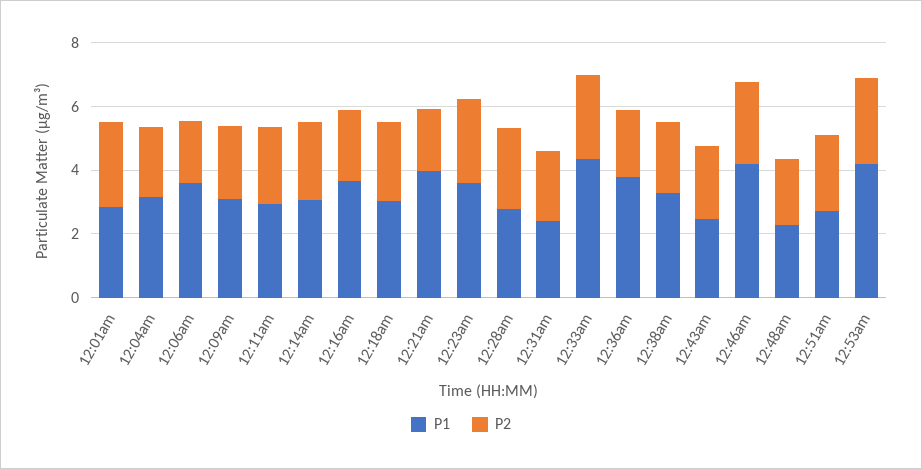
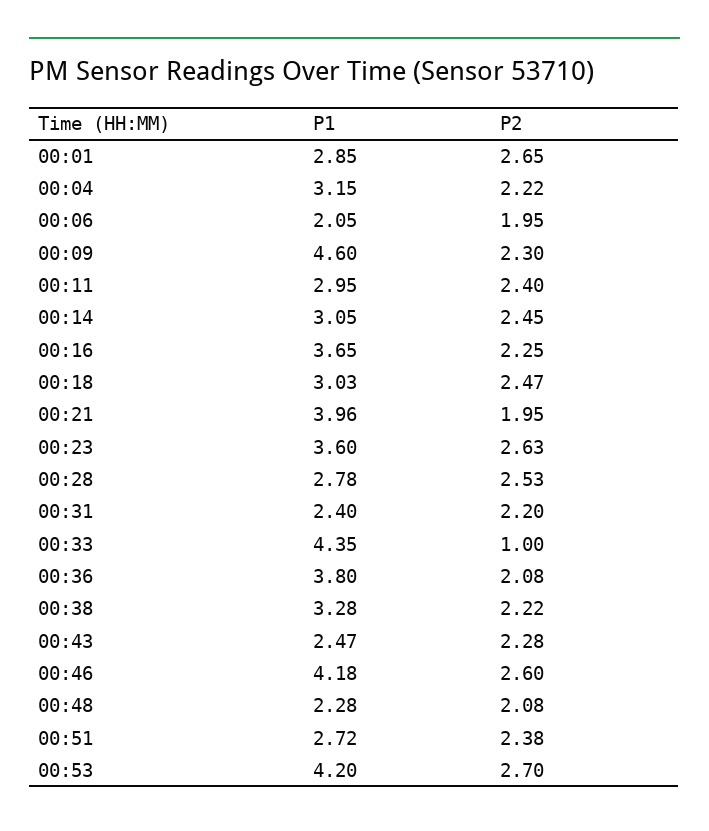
  {
    "P1": {
      "12:01am": 2.85,
      "12:04am": 3.15,
-     "12:06am": 3.5,
+     "12:06am": 2.05,
-     "12:09am": 3,
+     "12:09am": 4.6,
      "12:11am": 2.95,
      "12:14am": 3.05,
      "12:16am": 3.65,
      "12:18am": 3.03,
      "12:21am": 3.96,
      "12:23am": 3.6,
      "12:28am": 2.78,
      "12:31am": 2.4,
      "12:33am": 4.35,
      "12:36am": 3.8,
      "12:38am": 3.28,
      "12:43am": 2.47,
      "12:46am": 4.18,
      "12:48am": 2.28,
      "12:51am": 2.72,
      "12:53am": 4.2
    },
    "P2": {
      "12:01am": 2.65,
      "12:04am": 2.22,
      "12:06am": 1.95,
      "12:09am": 2.3,
      "12:11am": 2.4,
      "12:14am": 2.45,
      "12:16am": 2.25,
      "12:18am": 2.47,
      "12:21am": 1.95,
      "12:23am": 2.63,
      "12:28am": 2.53,
      "12:31am": 2.2,
-     "12:33am": 2.5,
+     "12:33am": 1,
      "12:36am": 2.08,
      "12:38am": 2.22,
      "12:43am": 2.28,
      "12:46am": 2.6,
      "12:48am": 2.08,
      "12:51am": 2.38,
      "12:53am": 2.7
    }
  }

